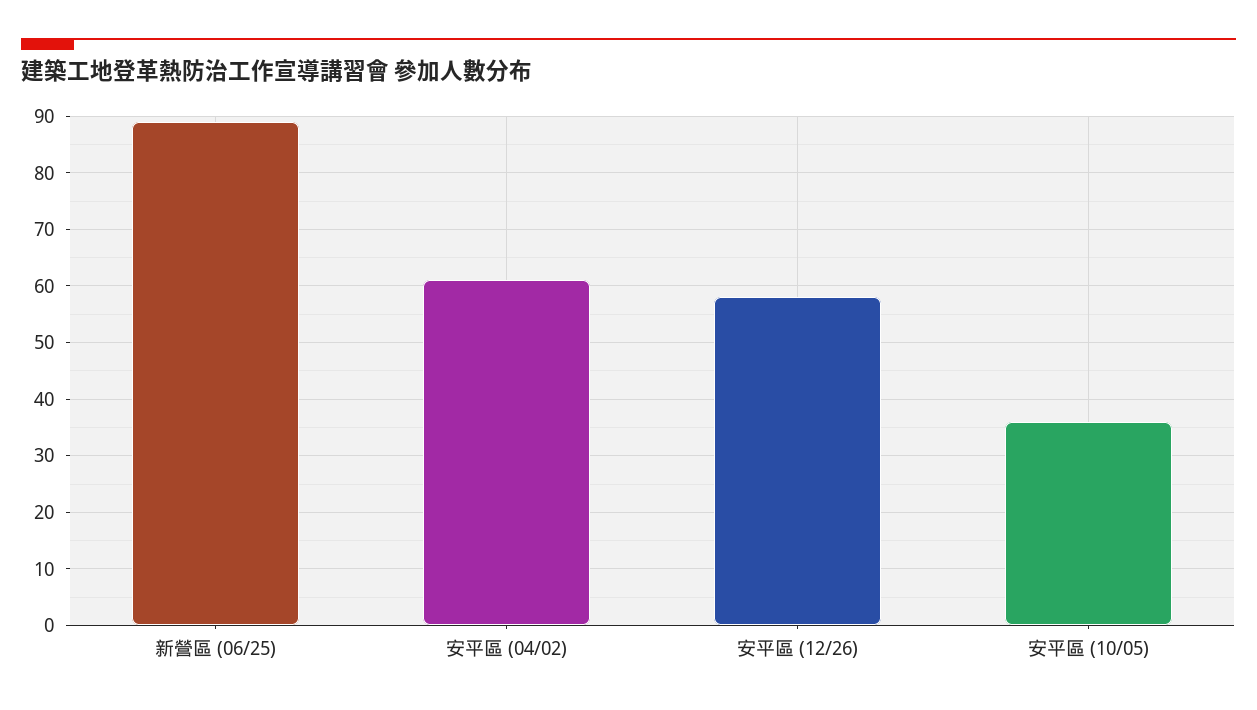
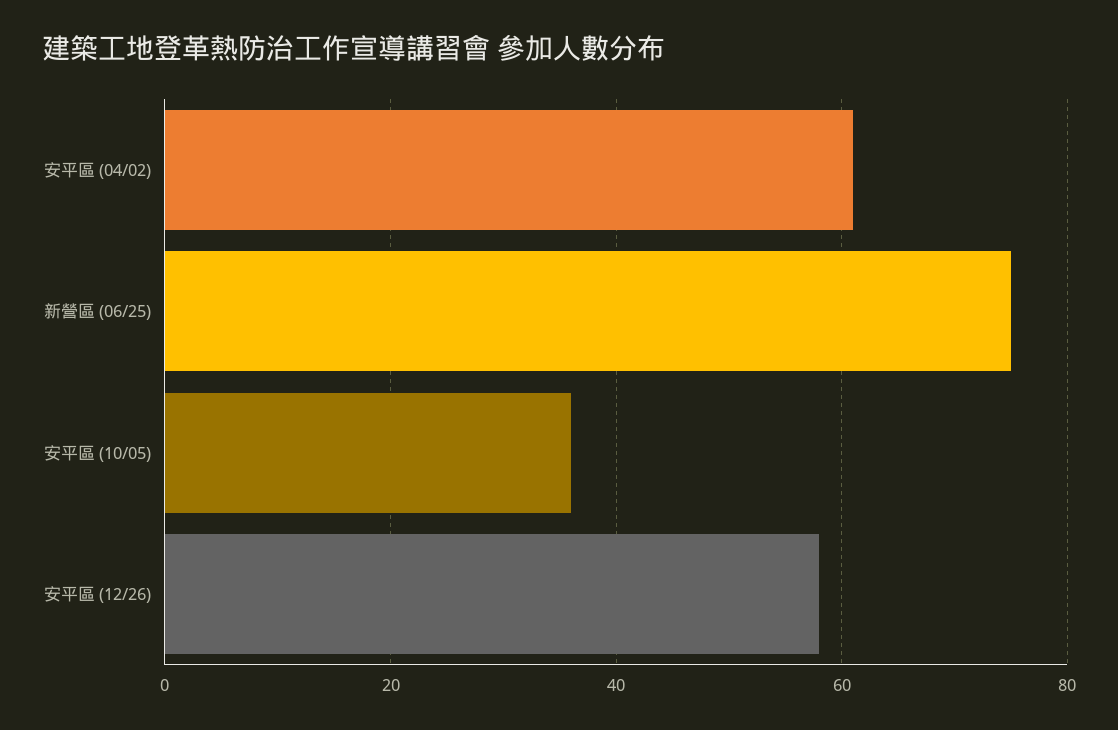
  {
-   "新營區 (06/25)": 90,
+   "新營區 (06/25)": 75,
    "安平區 (04/02)": 60,
    "安平區 (12/26)": 60,
    "安平區 (10/05)": 35
  }

